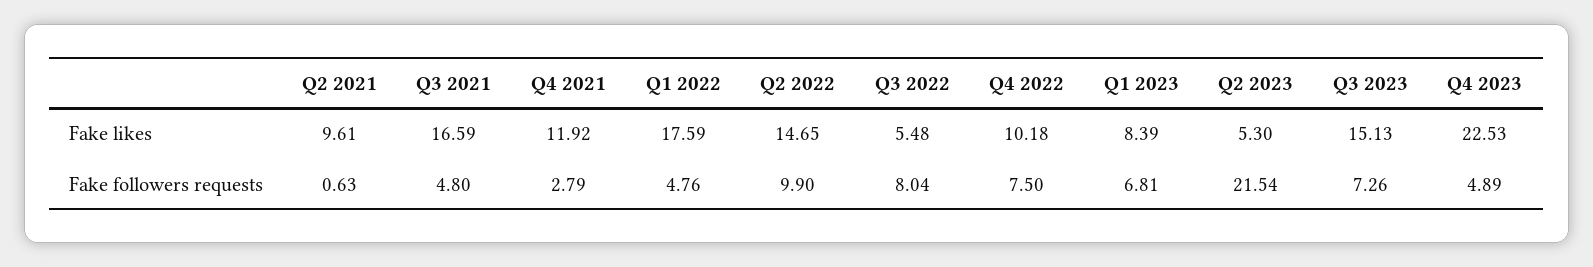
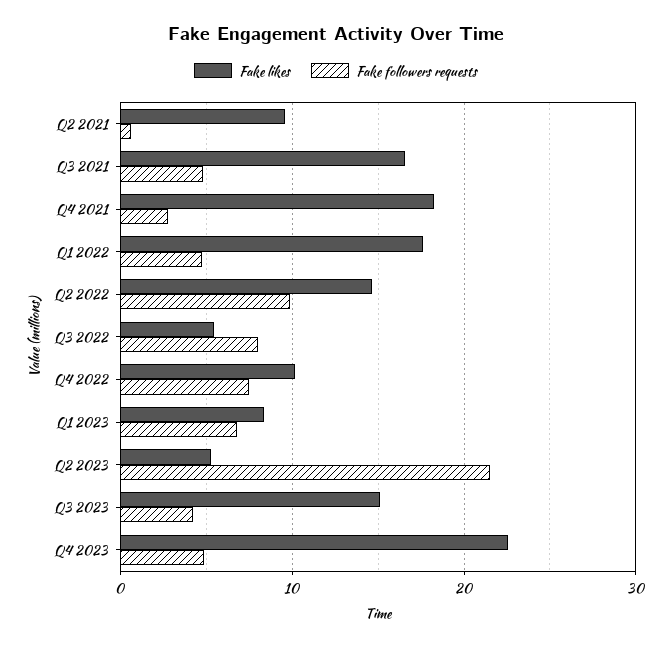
  {
    "Fake likes": {
      "Q2 2021": 9.61,
      "Q3 2021": 16.59,
-     "Q4 2021": 11.92,
+     "Q4 2021": 18,
      "Q1 2022": 17.59,
      "Q2 2022": 14.65,
      "Q3 2022": 5.48,
      "Q4 2022": 10.18,
      "Q1 2023": 8.39,
      "Q2 2023": 5.3,
      "Q3 2023": 15.13,
      "Q4 2023": 22.53
    },
    "Fake followers requests": {
      "Q2 2021": 0.63,
      "Q3 2021": 4.8,
      "Q4 2021": 2.79,
      "Q1 2022": 4.76,
      "Q2 2022": 9.9,
      "Q3 2022": 8.04,
      "Q4 2022": 7.5,
      "Q1 2023": 6.81,
      "Q2 2023": 21.54,
-     "Q3 2023": 7.26,
+     "Q3 2023": 4,
      "Q4 2023": 4.89
    }
  }

